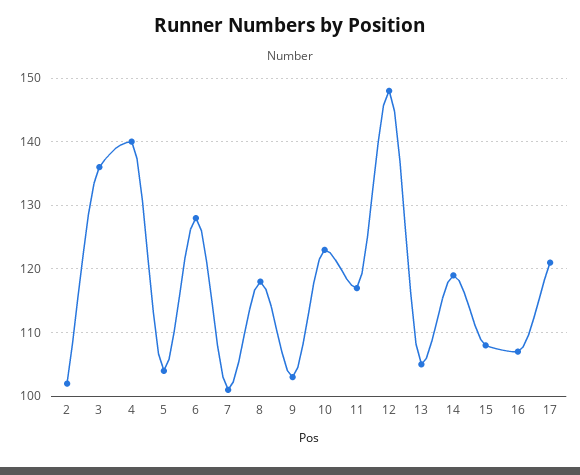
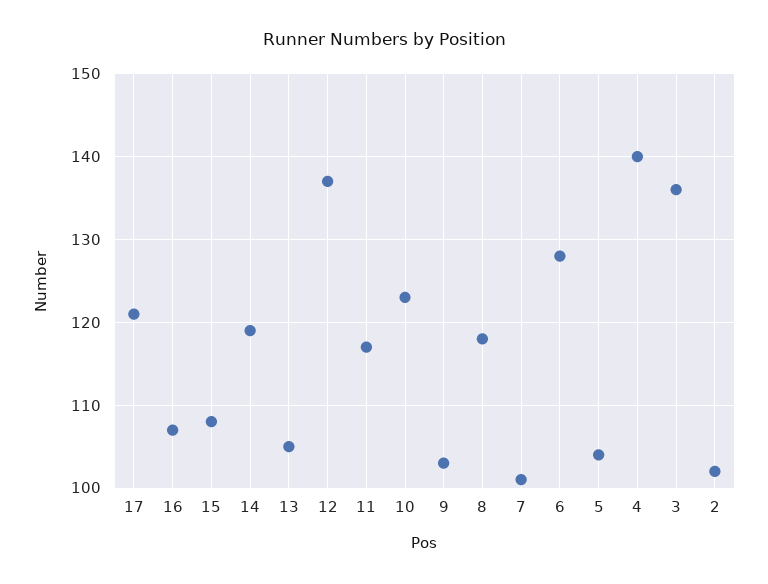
  {
    "2": 102,
    "3": 136,
    "4": 140,
    "5": 104,
    "6": 128,
    "7": 101,
    "8": 118,
    "9": 103,
    "10": 123,
    "11": 117,
-   "12": 148,
+   "12": 137,
    "13": 105,
    "14": 119,
    "15": 108,
    "16": 107,
    "17": 121
  }

